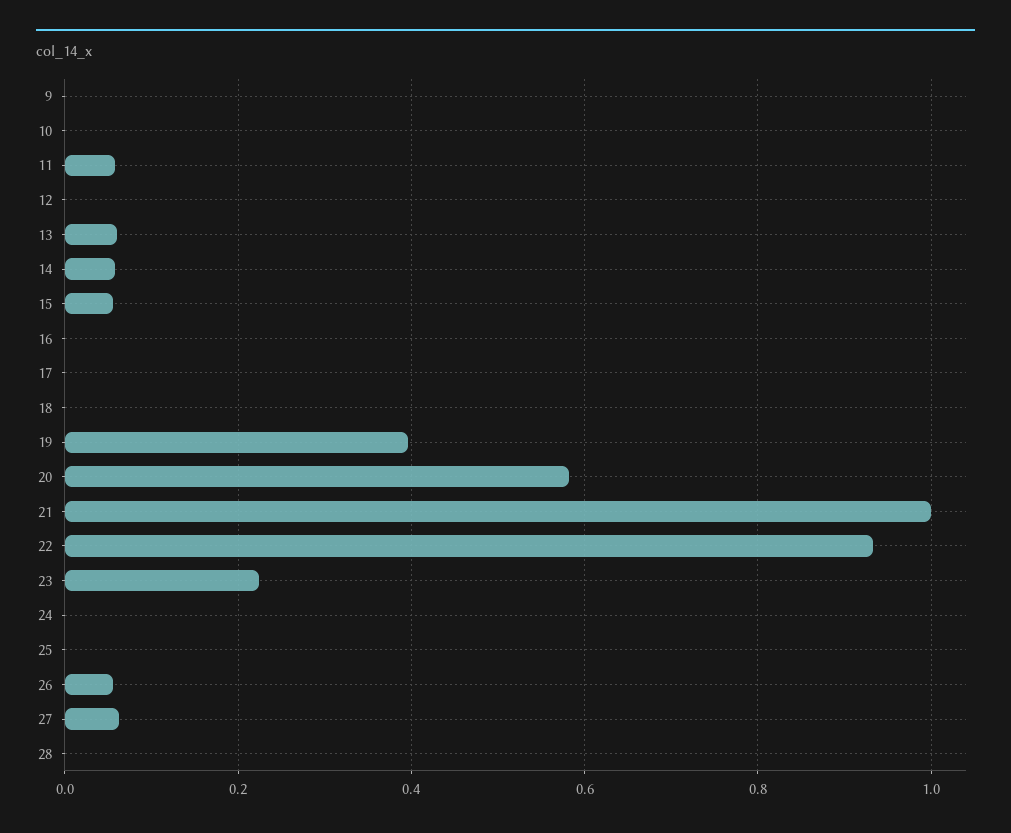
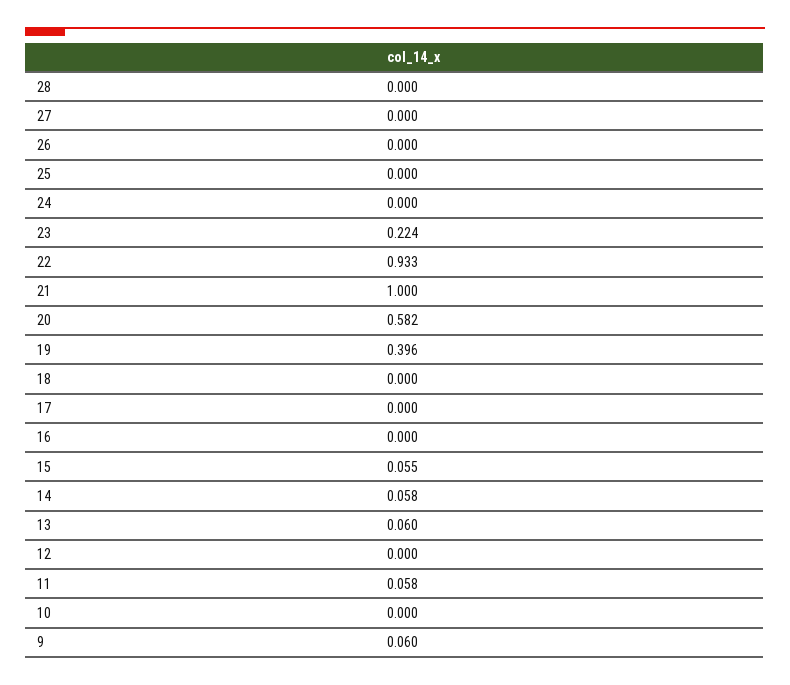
  {
-   "9": 0,
+   "9": 0.06,
    "10": 0,
    "11": 0.058,
    "12": 0,
    "13": 0.06,
    "14": 0.058,
    "15": 0.055,
    "16": 0,
    "17": 0,
    "18": 0,
    "19": 0.396,
    "20": 0.582,
    "21": 1,
    "22": 0.933,
    "23": 0.224,
    "24": 0,
    "25": 0,
-   "26": 0.06,
+   "26": 0,
-   "27": 0.06,
+   "27": 0,
    "28": 0
  }

